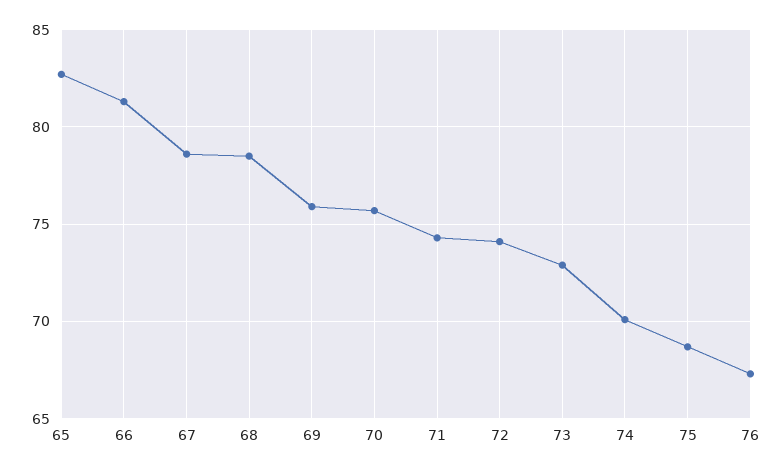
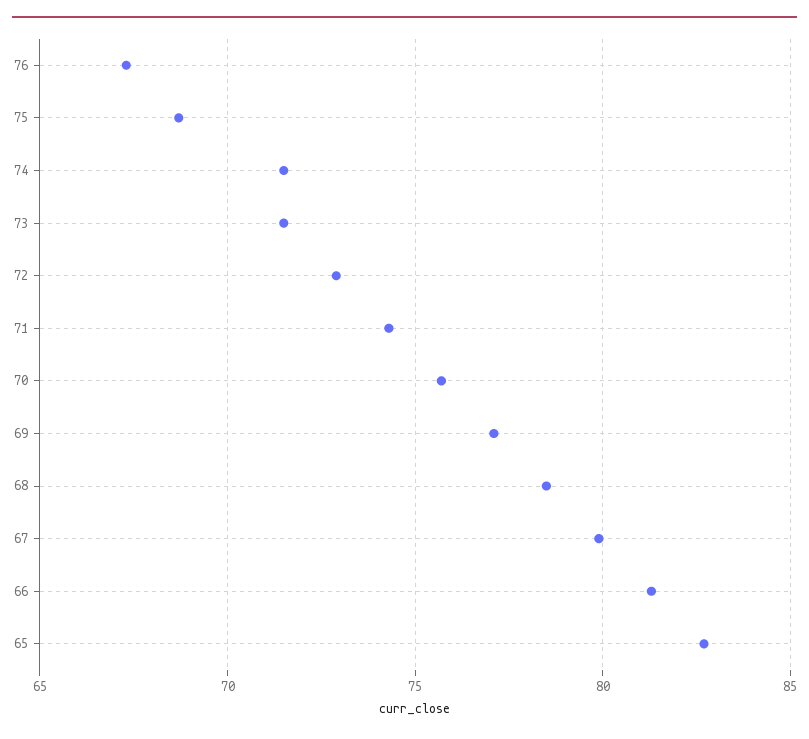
  {
    "65": 82.5,
    "66": 81.5,
-   "67": 78.5,
+   "67": 80,
    "68": 78.5,
-   "69": 76,
+   "69": 77,
    "70": 75.5,
    "71": 74.5,
-   "72": 74,
+   "72": 73,
-   "73": 73,
+   "73": 71.5,
-   "74": 70,
+   "74": 71.5,
    "75": 68.5,
    "76": 67.5
  }

